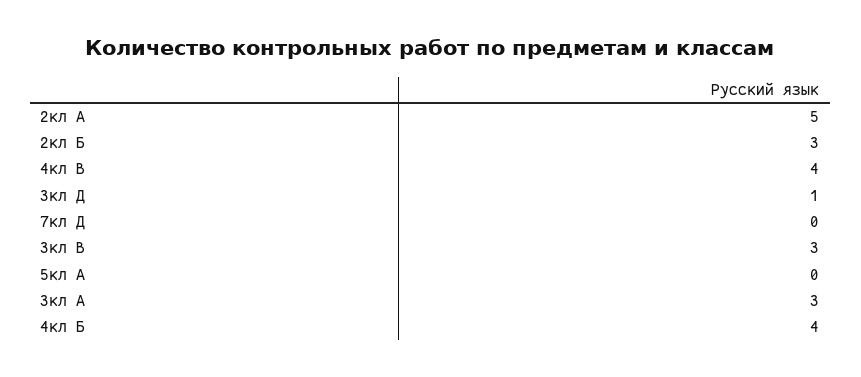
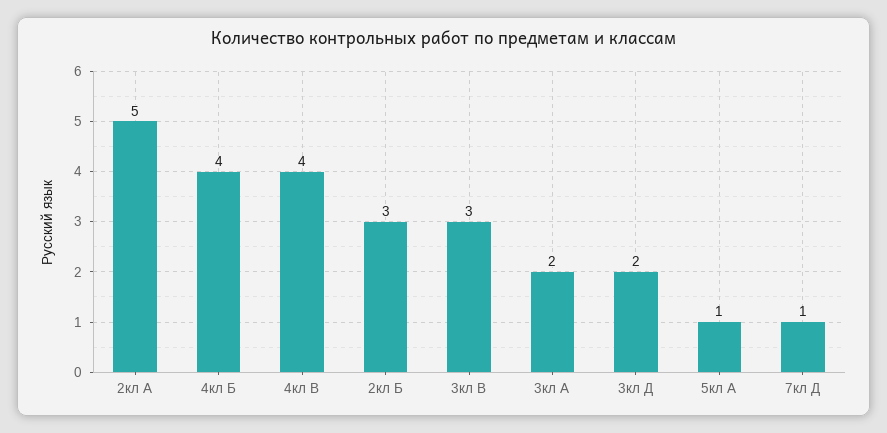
  {
    "2кл А": 5,
    "2кл Б": 3,
    "4кл В": 4,
-   "3кл Д": 1,
+   "3кл Д": 2,
-   "7кл Д": 0,
+   "7кл Д": 1,
    "3кл В": 3,
-   "5кл А": 0,
+   "5кл А": 1,
-   "3кл А": 3,
+   "3кл А": 2,
    "4кл Б": 4
  }

